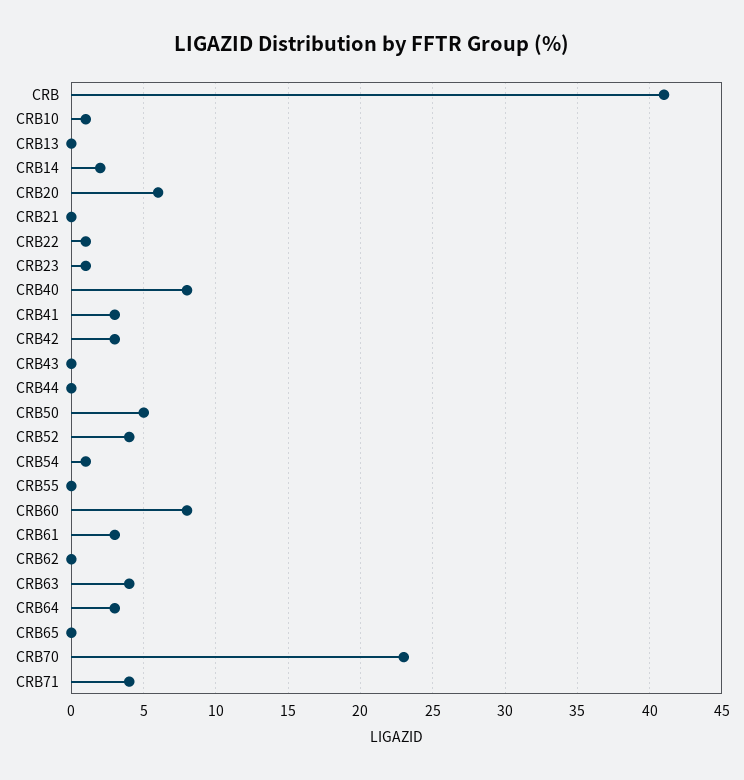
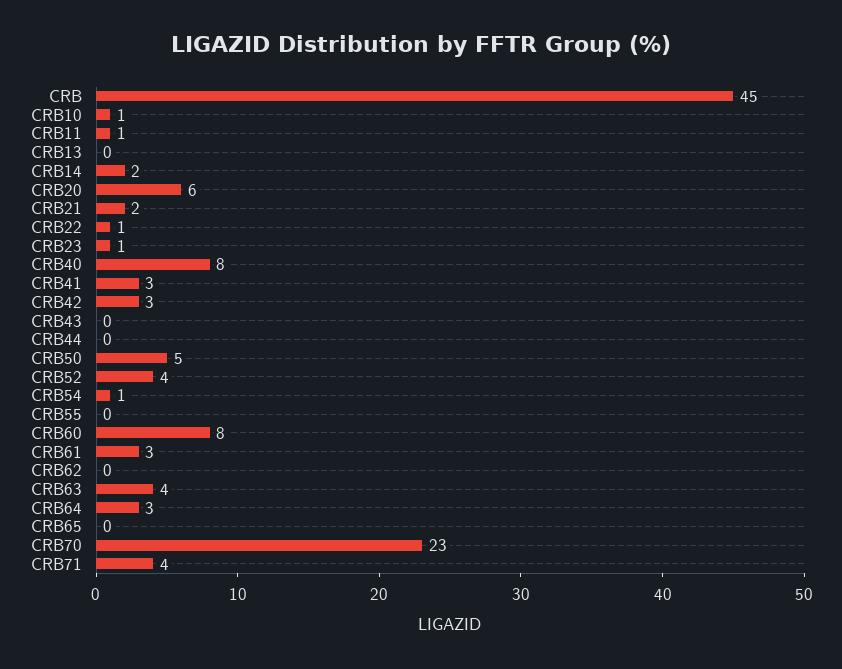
  {
-   "CRB": 41,
+   "CRB": 45,
    "CRB10": 1,
    "CRB13": 0,
    "CRB14": 2,
    "CRB20": 6,
-   "CRB21": 0,
+   "CRB21": 2,
    "CRB22": 1,
    "CRB23": 1,
    "CRB40": 8,
    "CRB41": 3,
    "CRB42": 3,
    "CRB43": 0,
    "CRB44": 0,
    "CRB50": 5,
    "CRB52": 4,
    "CRB54": 1,
    "CRB55": 0,
    "CRB60": 8,
    "CRB61": 3,
    "CRB62": 0,
    "CRB63": 4,
    "CRB64": 3,
    "CRB65": 0,
    "CRB70": 23,
-   "CRB71": 4
+   "CRB71": 4,
+   "CRB11": 1
  }

